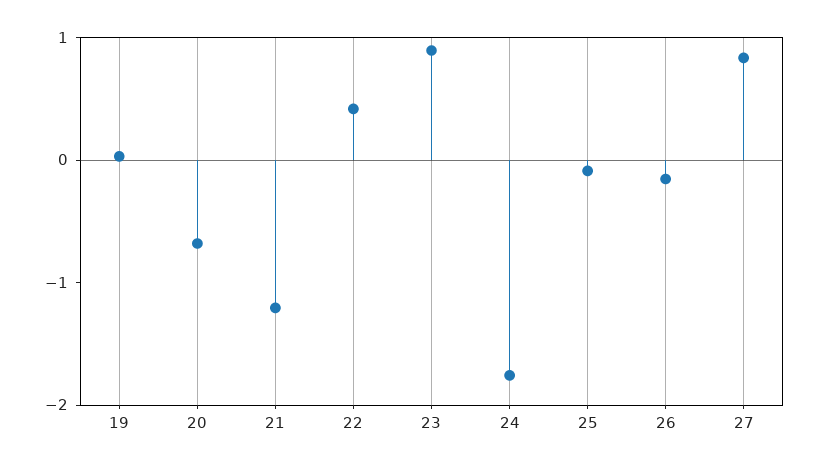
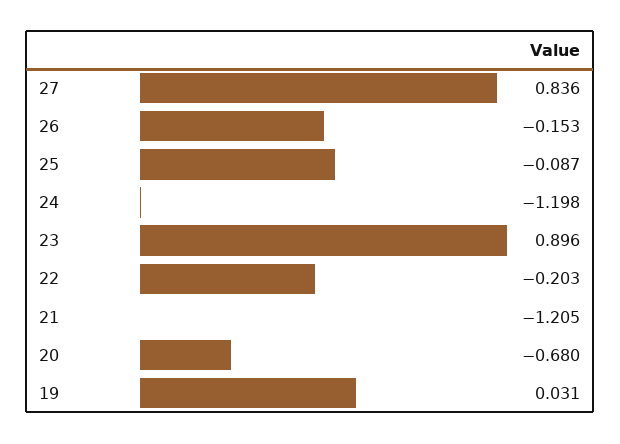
  {
    "19": 0.031,
    "20": -0.68,
    "21": -1.205,
-   "22": 0.4,
+   "22": -0.203,
    "23": 0.896,
-   "24": -1.8,
+   "24": -1.198,
    "25": -0.087,
    "26": -0.153,
    "27": 0.836
  }

